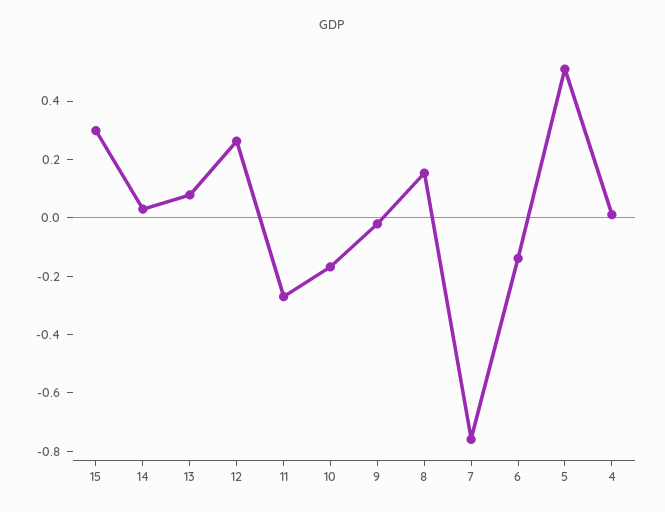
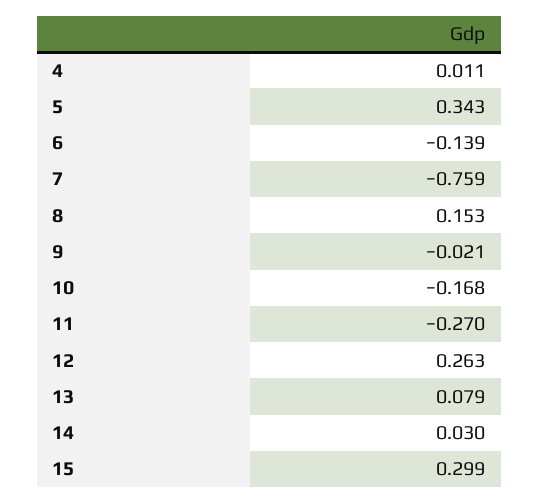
  {
    "15": 0.299,
    "14": 0.03,
    "13": 0.079,
    "12": 0.263,
    "11": -0.27,
    "10": -0.168,
    "9": -0.021,
    "8": 0.153,
    "7": -0.759,
    "6": -0.139,
-   "5": 0.5,
+   "5": 0.343,
    "4": 0.011
  }

